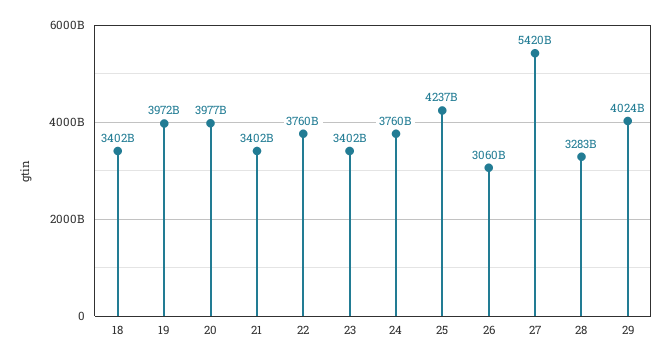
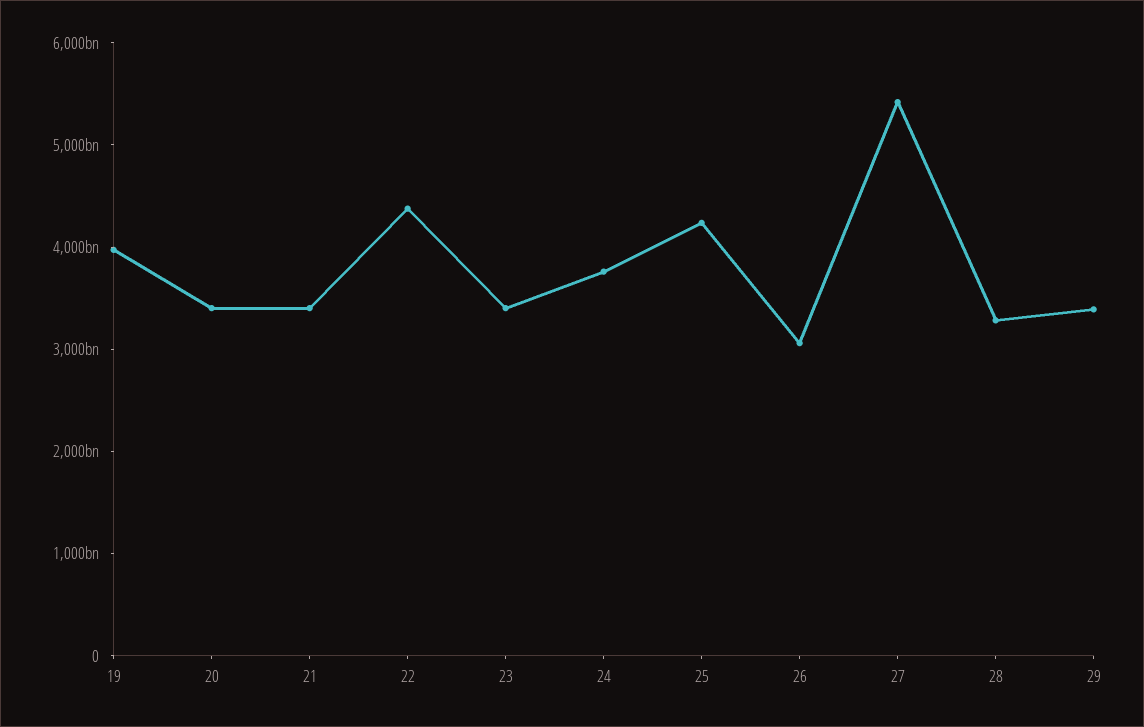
  {
-   "18": 3402000000000,
    "19": 3972000000000,
-   "20": 3977000000000,
+   "20": 3400000000000,
    "21": 3402000000000,
-   "22": 3760000000000,
+   "22": 4400000000000,
    "23": 3402000000000,
    "24": 3760000000000,
    "25": 4237000000000,
    "26": 3060000000000,
    "27": 5420000000000,
    "28": 3283000000000,
-   "29": 4024000000000
+   "29": 3400000000000
  }

